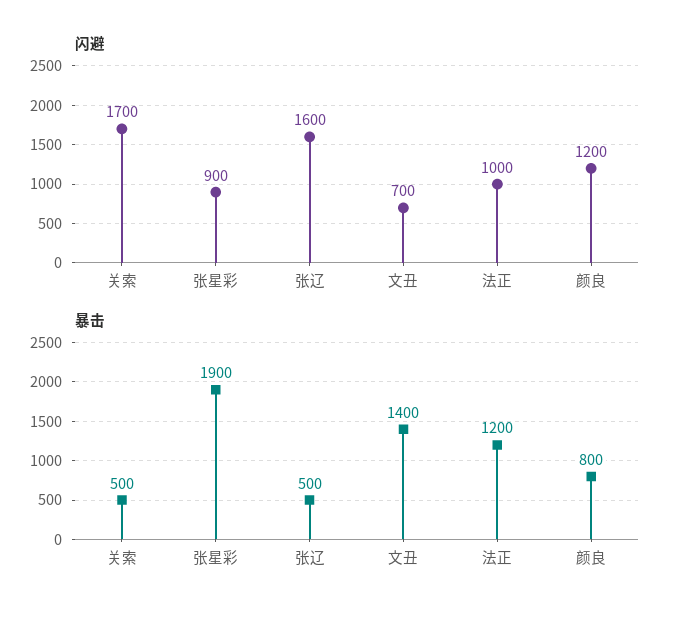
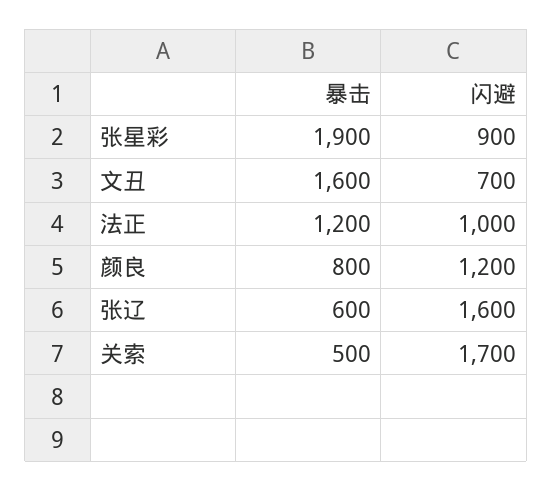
  {
    "闪避": {
      "关索": 1700,
      "张星彩": 900,
      "张辽": 1600,
      "文丑": 700,
      "法正": 1000,
      "颜良": 1200
    },
    "暴击": {
      "关索": 500,
      "张星彩": 1900,
-     "张辽": 500,
+     "张辽": 600,
-     "文丑": 1400,
+     "文丑": 1600,
      "法正": 1200,
      "颜良": 800
    }
  }

